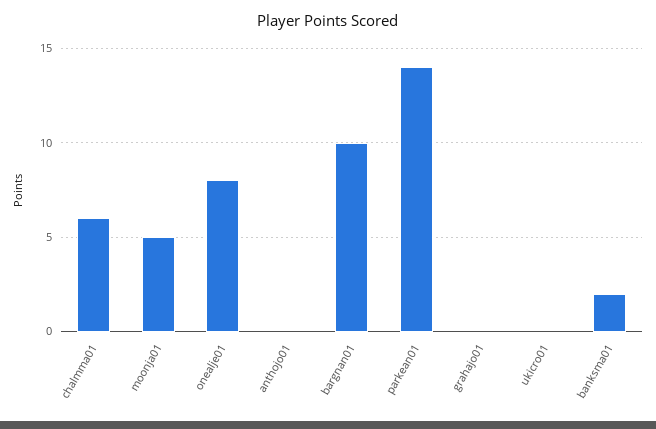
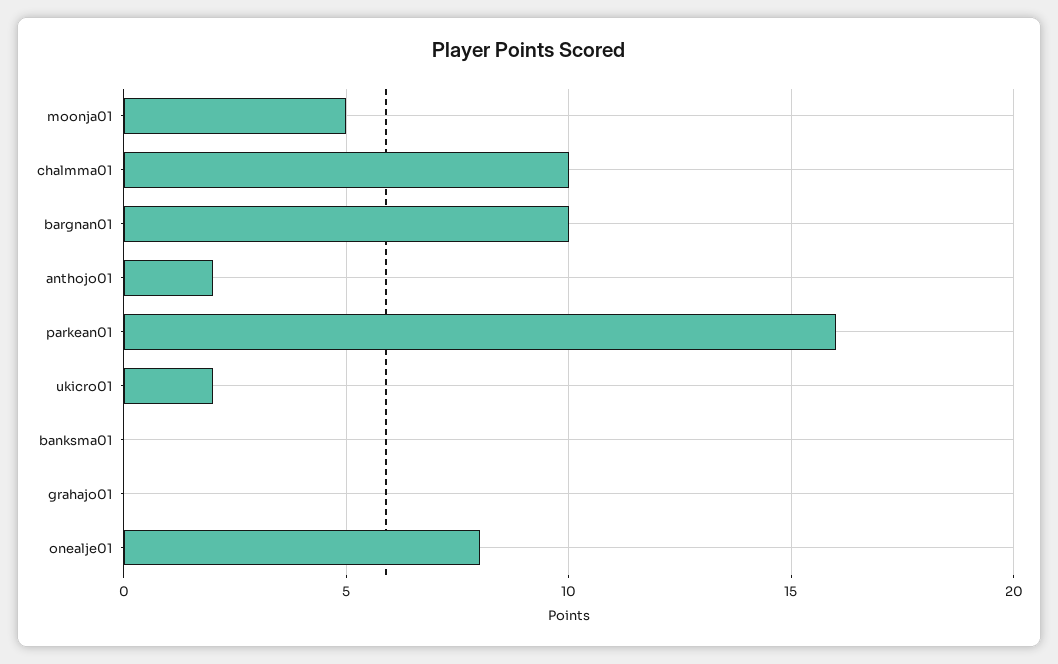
  {
-   "chalmma01": 6,
+   "chalmma01": 10,
    "moonja01": 5,
    "onealje01": 8,
-   "anthojo01": 0,
+   "anthojo01": 2,
    "bargnan01": 10,
-   "parkean01": 14,
+   "parkean01": 16,
    "grahajo01": 0,
-   "ukicro01": 0,
+   "ukicro01": 2,
-   "banksma01": 2
+   "banksma01": 0
  }

